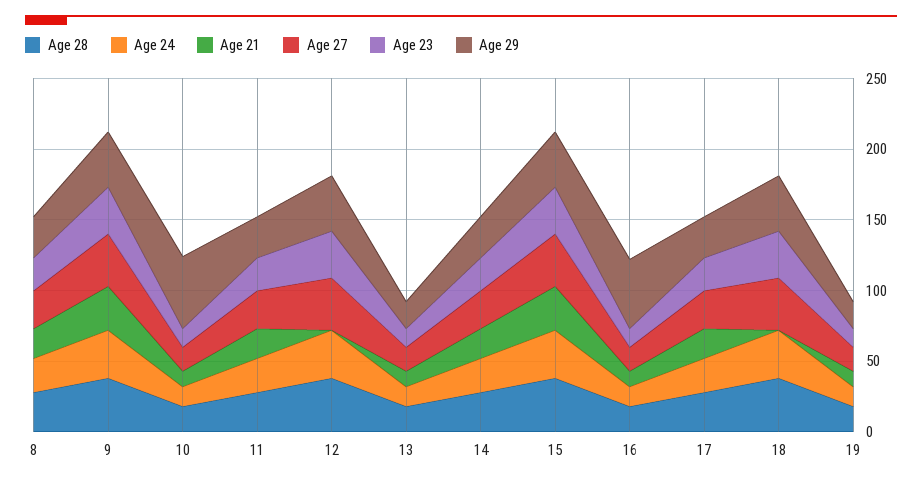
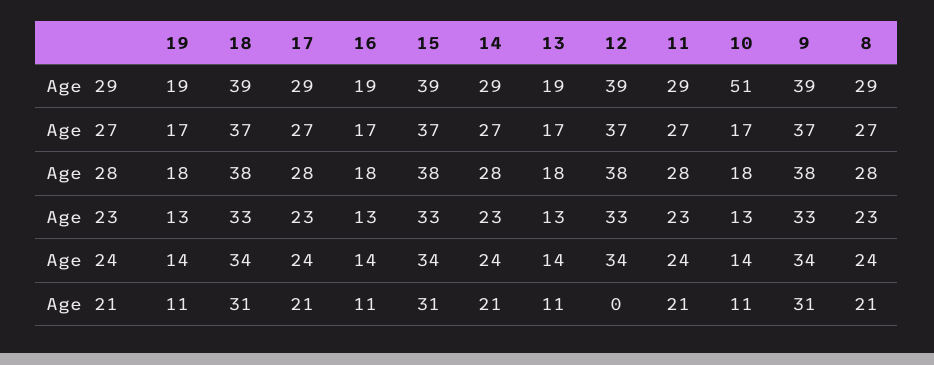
  {
    "Age 28": {
      "8": 28,
      "9": 38,
      "10": 18,
      "11": 28,
      "12": 38,
      "13": 18,
      "14": 28,
      "15": 38,
      "16": 18,
      "17": 28,
      "18": 38,
      "19": 18
    },
    "Age 24": {
      "8": 24,
      "9": 34,
      "10": 14,
      "11": 24,
      "12": 34,
      "13": 14,
      "14": 24,
      "15": 34,
      "16": 14,
      "17": 24,
      "18": 34,
      "19": 14
    },
    "Age 21": {
      "8": 21,
      "9": 31,
      "10": 11,
      "11": 21,
      "12": 0,
      "13": 11,
      "14": 21,
      "15": 31,
      "16": 11,
      "17": 21,
-     "18": 0,
+     "18": 31,
      "19": 11
    },
    "Age 27": {
      "8": 27,
      "9": 37,
      "10": 17,
      "11": 27,
      "12": 37,
      "13": 17,
      "14": 27,
      "15": 37,
      "16": 17,
      "17": 27,
      "18": 37,
      "19": 17
    },
    "Age 23": {
      "8": 23,
      "9": 33,
      "10": 13,
      "11": 23,
      "12": 33,
      "13": 13,
      "14": 23,
      "15": 33,
      "16": 13,
      "17": 23,
      "18": 33,
      "19": 13
    },
    "Age 29": {
      "8": 29,
      "9": 39,
      "10": 51,
      "11": 29,
      "12": 39,
      "13": 19,
      "14": 29,
      "15": 39,
-     "16": 50,
+     "16": 19,
      "17": 29,
      "18": 39,
      "19": 19
    }
  }

